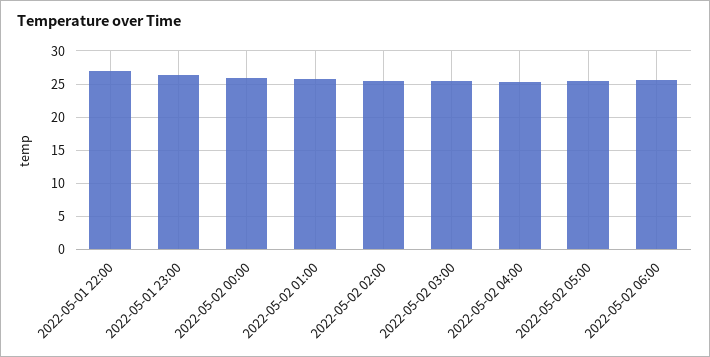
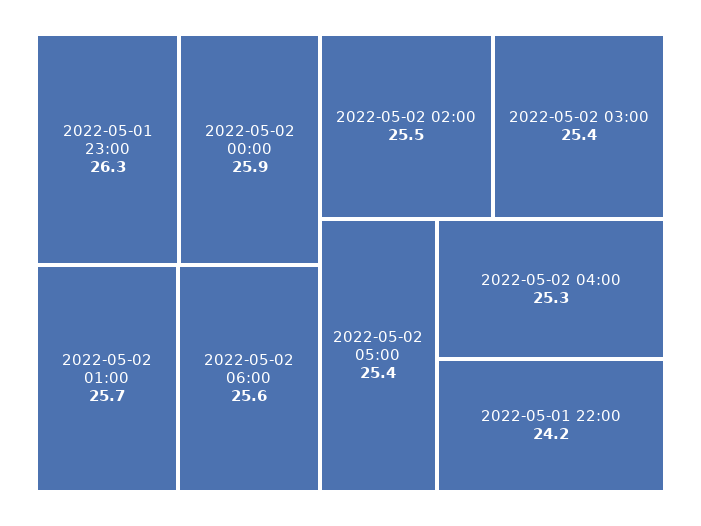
  {
-   "2022-05-01 22:00": 27,
+   "2022-05-01 22:00": 24.2,
    "2022-05-01 23:00": 26.3,
    "2022-05-02 00:00": 25.9,
    "2022-05-02 01:00": 25.7,
    "2022-05-02 02:00": 25.5,
    "2022-05-02 03:00": 25.4,
    "2022-05-02 04:00": 25.3,
    "2022-05-02 05:00": 25.4,
    "2022-05-02 06:00": 25.6
  }

